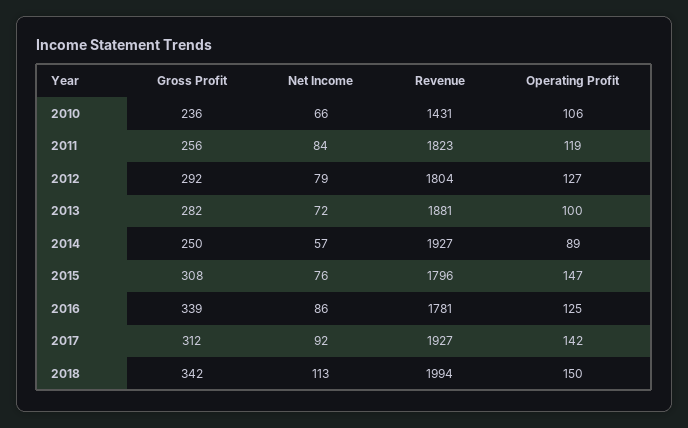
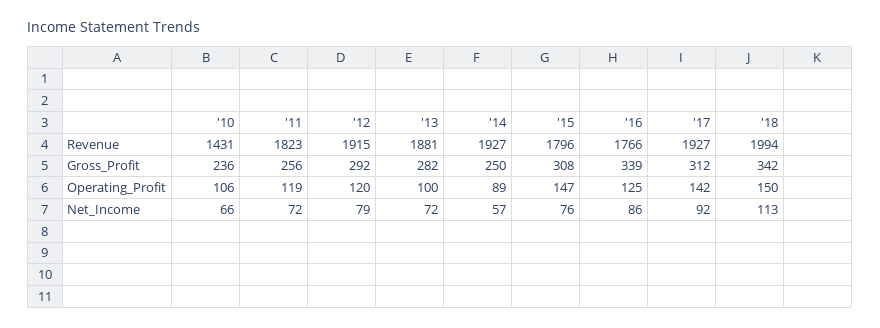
  {
    "Gross Profit": {
      "2010": 236,
      "2011": 256,
      "2012": 292,
      "2013": 282,
      "2014": 250,
      "2015": 308,
      "2016": 339,
      "2017": 312,
      "2018": 342
    },
    "Net Income": {
      "2010": 66,
-     "2011": 84,
+     "2011": 72,
      "2012": 79,
      "2013": 72,
      "2014": 57,
      "2015": 76,
      "2016": 86,
      "2017": 92,
      "2018": 113
    },
    "Revenue": {
      "2010": 1431,
      "2011": 1823,
-     "2012": 1804,
+     "2012": 1915,
      "2013": 1881,
      "2014": 1927,
      "2015": 1796,
-     "2016": 1781,
+     "2016": 1766,
      "2017": 1927,
      "2018": 1994
    },
    "Operating Profit": {
      "2010": 106,
      "2011": 119,
-     "2012": 127,
+     "2012": 120,
      "2013": 100,
      "2014": 89,
      "2015": 147,
      "2016": 125,
      "2017": 142,
      "2018": 150
    }
  }

